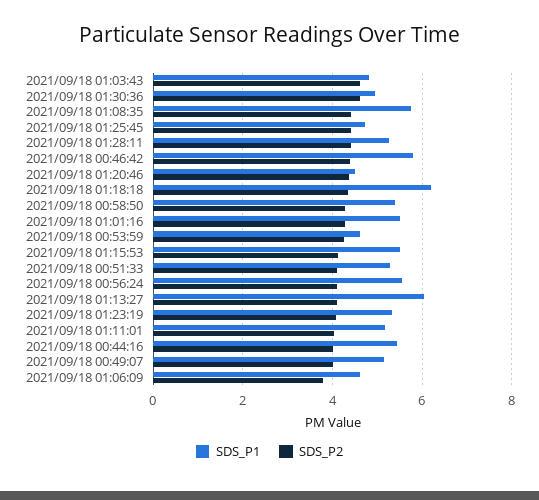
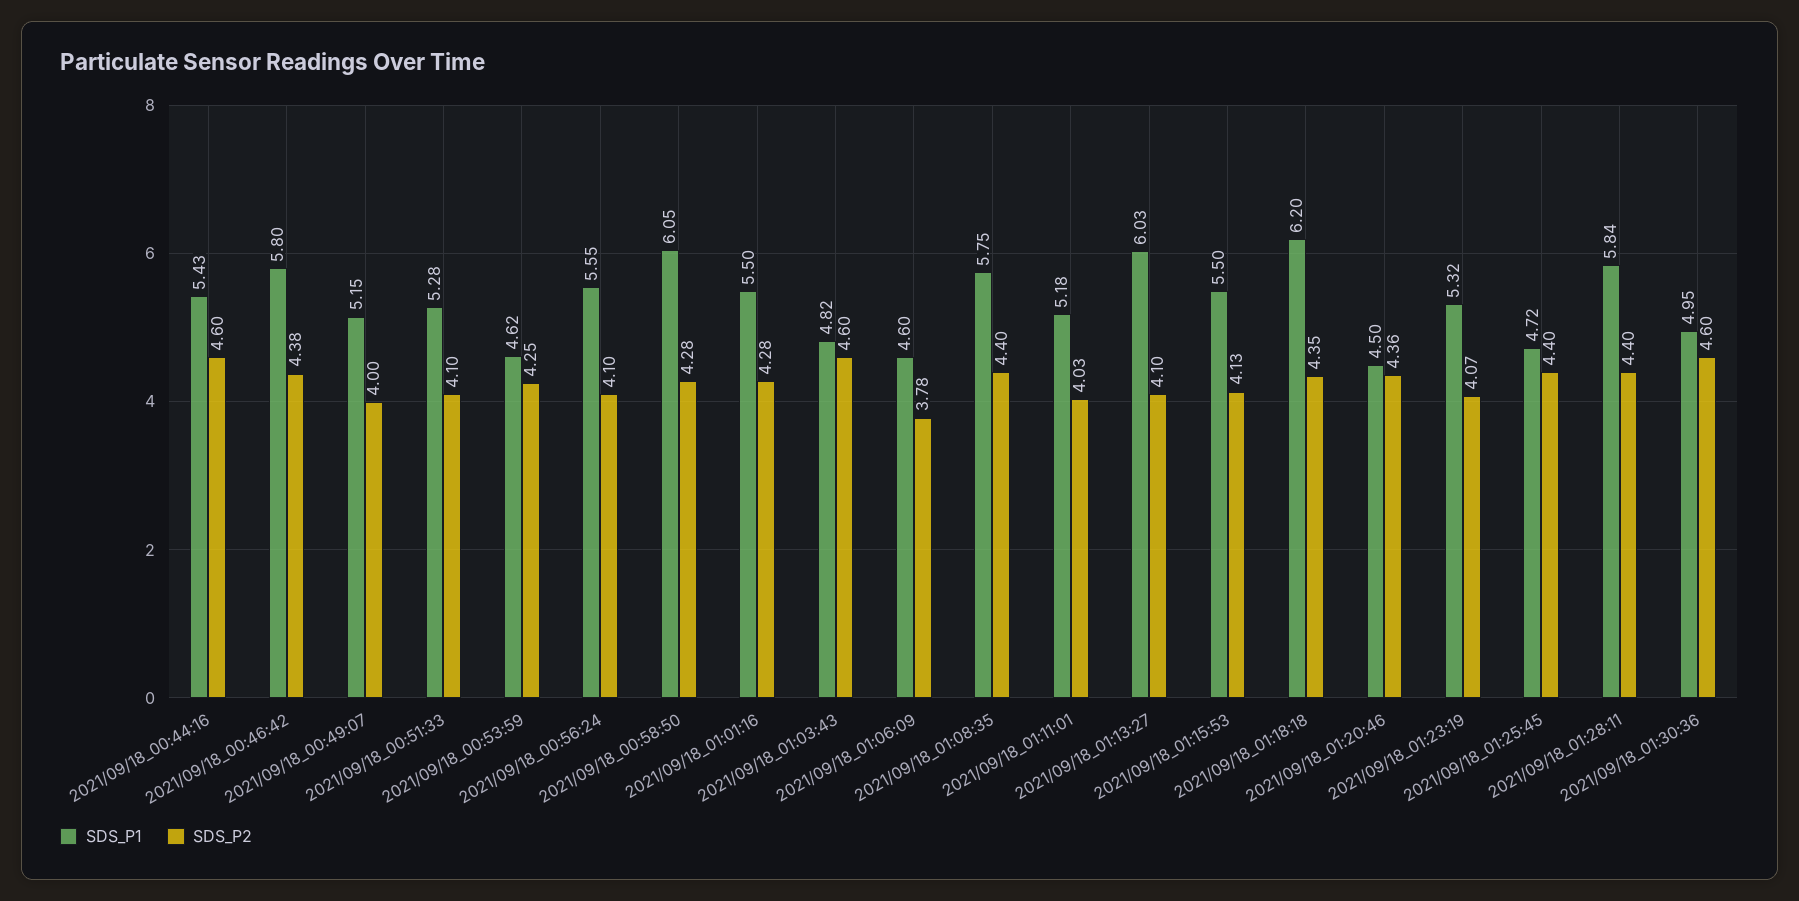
  {
    "SDS_P1": {
      "2021/09/18 01:03:43": 4.82,
      "2021/09/18 01:30:36": 4.95,
      "2021/09/18 01:08:35": 5.75,
      "2021/09/18 01:25:45": 4.72,
-     "2021/09/18 01:28:11": 5.2,
+     "2021/09/18 01:28:11": 5.84,
      "2021/09/18 00:46:42": 5.8,
      "2021/09/18 01:20:46": 4.5,
      "2021/09/18 01:18:18": 6.2,
-     "2021/09/18 00:58:50": 5.4,
+     "2021/09/18 00:58:50": 6.05,
      "2021/09/18 01:01:16": 5.5,
      "2021/09/18 00:53:59": 4.62,
      "2021/09/18 01:15:53": 5.5,
      "2021/09/18 00:51:33": 5.28,
      "2021/09/18 00:56:24": 5.55,
      "2021/09/18 01:13:27": 6.03,
      "2021/09/18 01:23:19": 5.32,
      "2021/09/18 01:11:01": 5.18,
      "2021/09/18 00:44:16": 5.43,
      "2021/09/18 00:49:07": 5.15,
      "2021/09/18 01:06:09": 4.6
    },
    "SDS_P2": {
      "2021/09/18 01:03:43": 4.6,
      "2021/09/18 01:30:36": 4.6,
      "2021/09/18 01:08:35": 4.4,
      "2021/09/18 01:25:45": 4.4,
      "2021/09/18 01:28:11": 4.4,
      "2021/09/18 00:46:42": 4.38,
      "2021/09/18 01:20:46": 4.36,
      "2021/09/18 01:18:18": 4.35,
      "2021/09/18 00:58:50": 4.28,
      "2021/09/18 01:01:16": 4.28,
      "2021/09/18 00:53:59": 4.25,
      "2021/09/18 01:15:53": 4.13,
      "2021/09/18 00:51:33": 4.1,
      "2021/09/18 00:56:24": 4.1,
      "2021/09/18 01:13:27": 4.1,
      "2021/09/18 01:23:19": 4.07,
      "2021/09/18 01:11:01": 4.03,
-     "2021/09/18 00:44:16": 4,
+     "2021/09/18 00:44:16": 4.6,
      "2021/09/18 00:49:07": 4,
      "2021/09/18 01:06:09": 3.78
    }
  }

